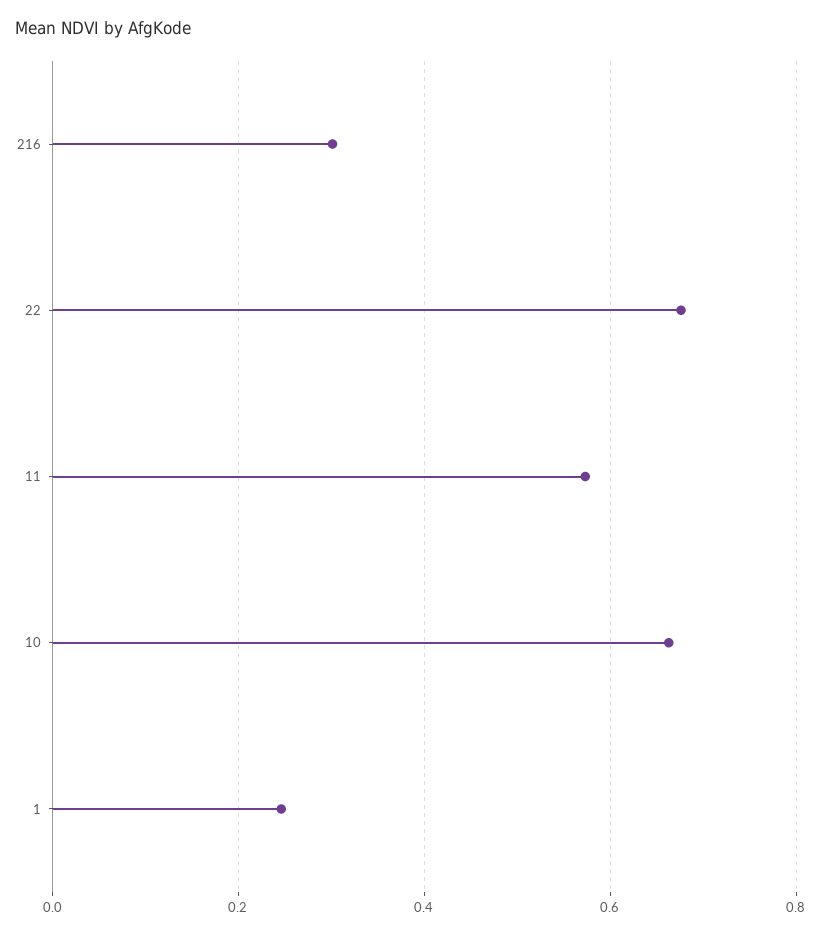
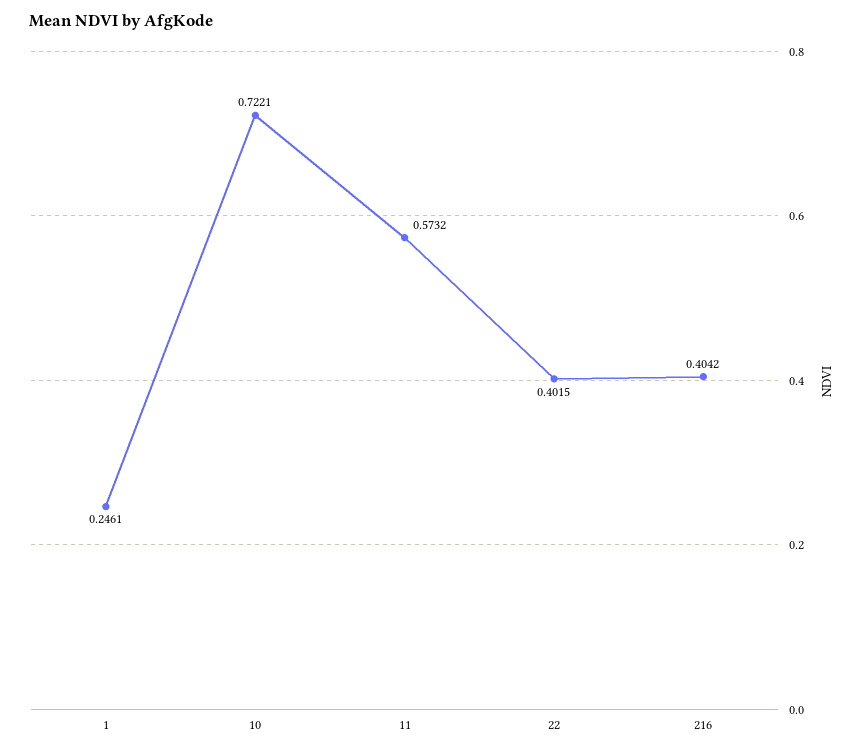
  {
-   "216": 0.3,
+   "216": 0.4042,
-   "22": 0.68,
+   "22": 0.4015,
    "11": 0.5732,
-   "10": 0.66,
+   "10": 0.7221,
    "1": 0.2461
  }

